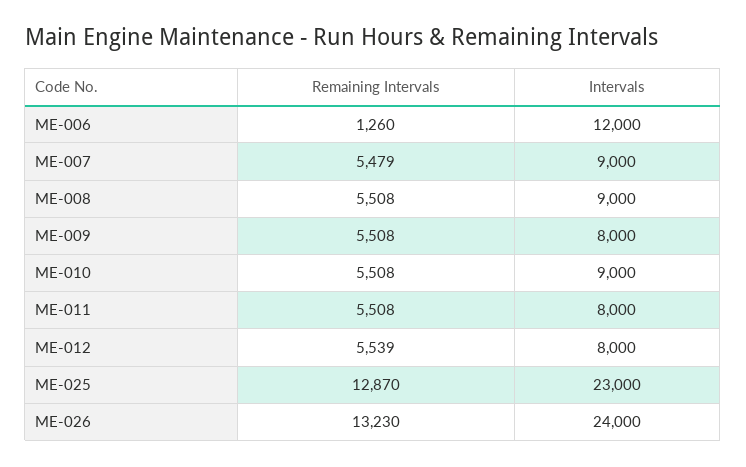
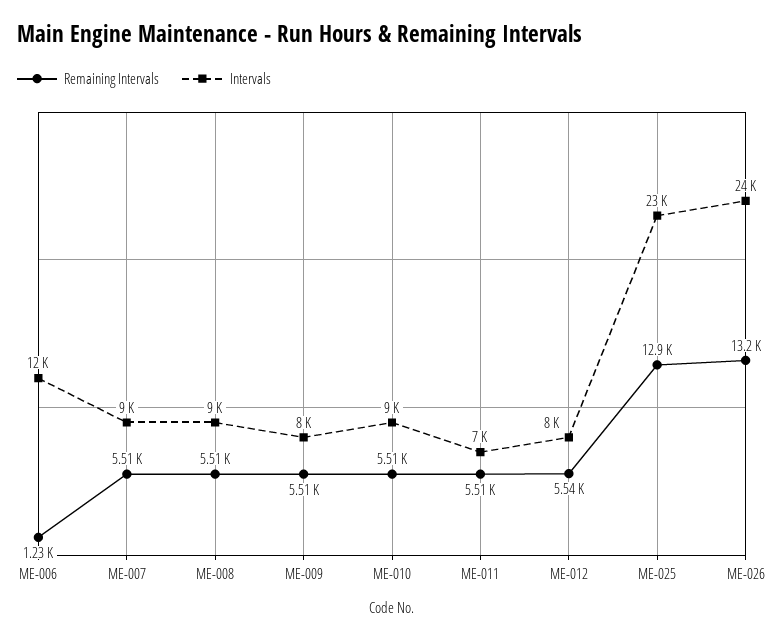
  {
    "Remaining Intervals": {
-     "ME-006": 1260,
+     "ME-006": 1230,
-     "ME-007": 5479,
+     "ME-007": 5510,
      "ME-008": 5508,
      "ME-009": 5508,
      "ME-010": 5508,
      "ME-011": 5508,
      "ME-012": 5539,
      "ME-025": 12870,
      "ME-026": 13230
    },
    "Intervals": {
      "ME-006": 12000,
      "ME-007": 9000,
      "ME-008": 9000,
      "ME-009": 8000,
      "ME-010": 9000,
-     "ME-011": 8000,
+     "ME-011": 7000,
      "ME-012": 8000,
      "ME-025": 23000,
      "ME-026": 24000
    }
  }

